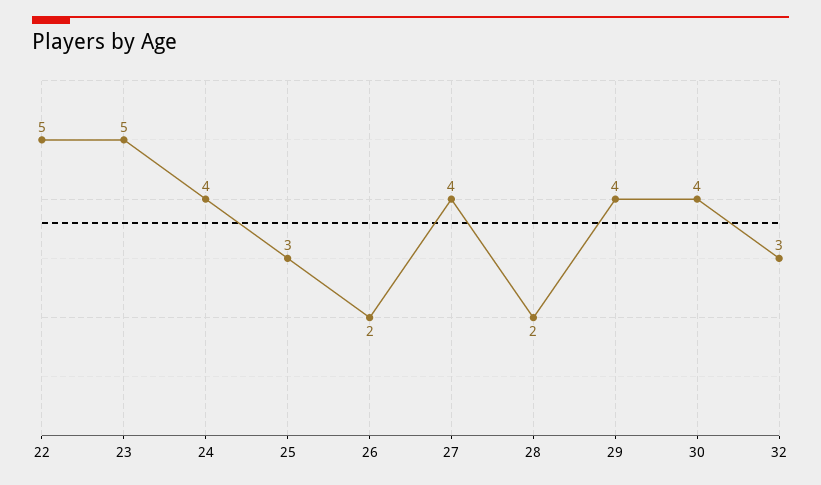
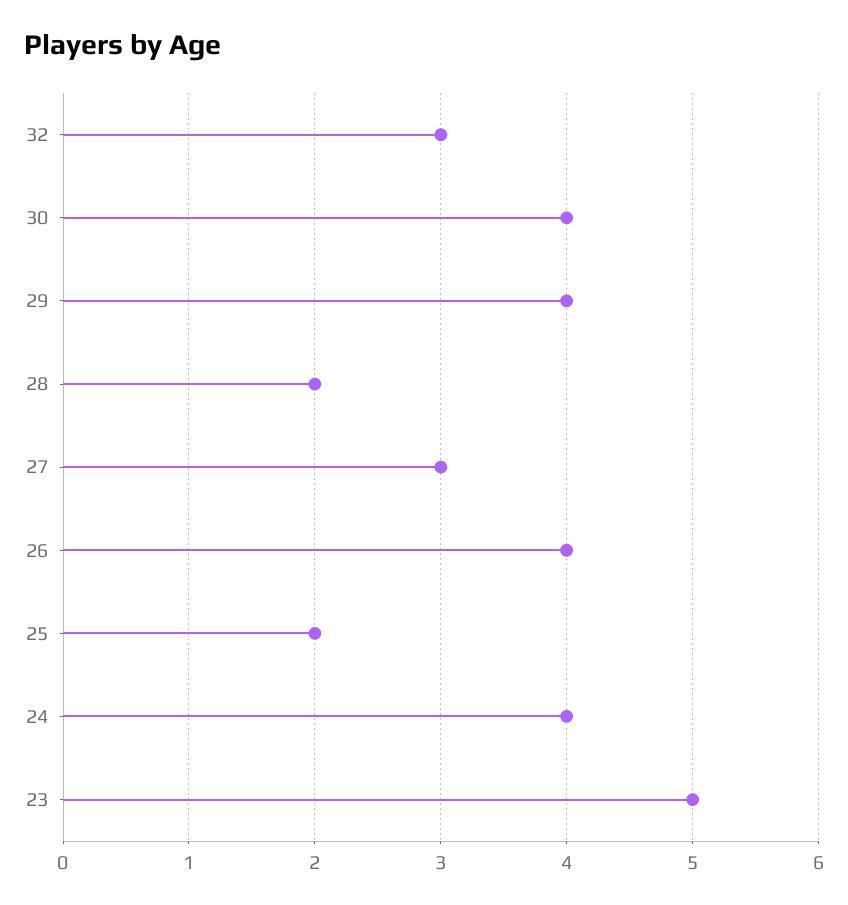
  {
-   "22": 5,
    "23": 5,
    "24": 4,
-   "25": 3,
+   "25": 2,
-   "26": 2,
+   "26": 4,
-   "27": 4,
+   "27": 3,
    "28": 2,
    "29": 4,
    "30": 4,
    "32": 3
  }

